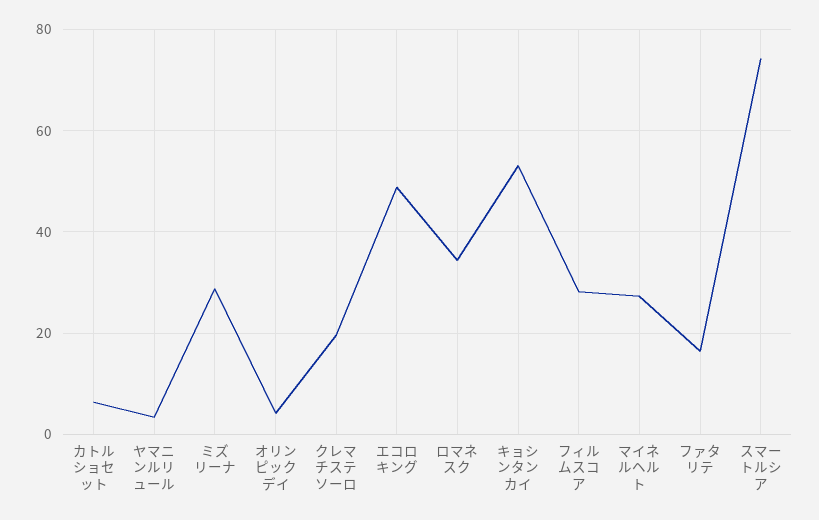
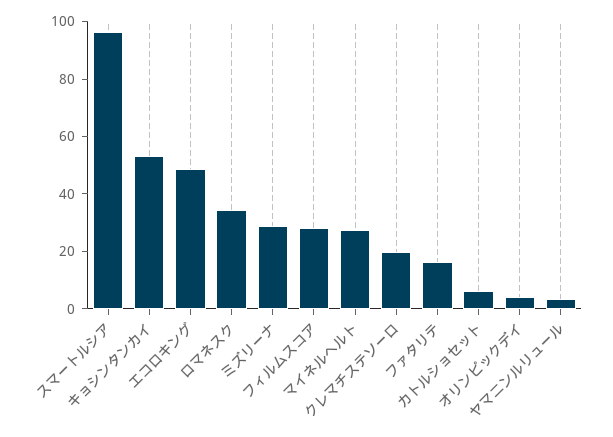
  {
    "カトルショセット": 6,
    "ヤマニンルリュール": 4,
    "ミズリーナ": 28,
    "オリンピックデイ": 4,
    "クレマチステソーロ": 20,
    "エコロキング": 48,
    "ロマネスク": 34,
    "キョシンタンカイ": 54,
    "フィルムスコア": 28,
    "マイネルヘルト": 28,
    "ファタリテ": 16,
-   "スマートルシア": 74
+   "スマートルシア": 95
  }

